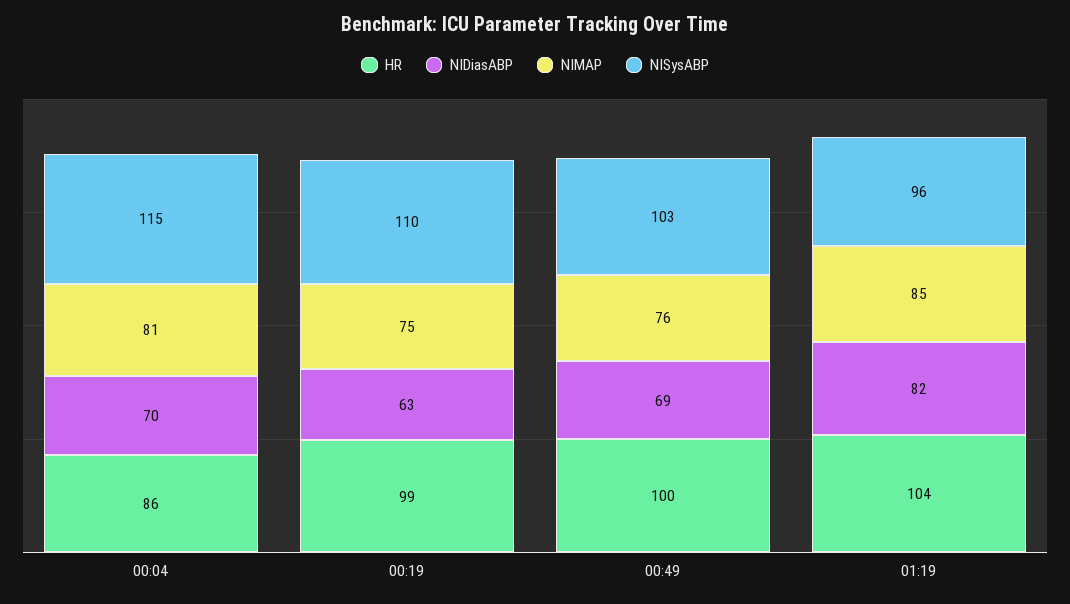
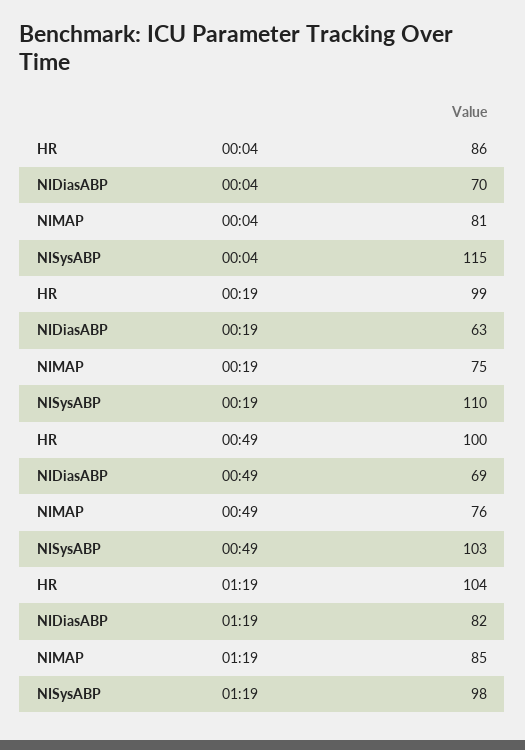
  {
    "HR": {
      "00:04": 86,
      "00:19": 99,
      "00:49": 100,
      "01:19": 104
    },
    "NIDiasABP": {
      "00:04": 70,
      "00:19": 63,
      "00:49": 69,
      "01:19": 82
    },
    "NIMAP": {
      "00:04": 81,
      "00:19": 75,
      "00:49": 76,
      "01:19": 85
    },
    "NISysABP": {
      "00:04": 115,
      "00:19": 110,
      "00:49": 103,
-     "01:19": 96
+     "01:19": 98
    }
  }

